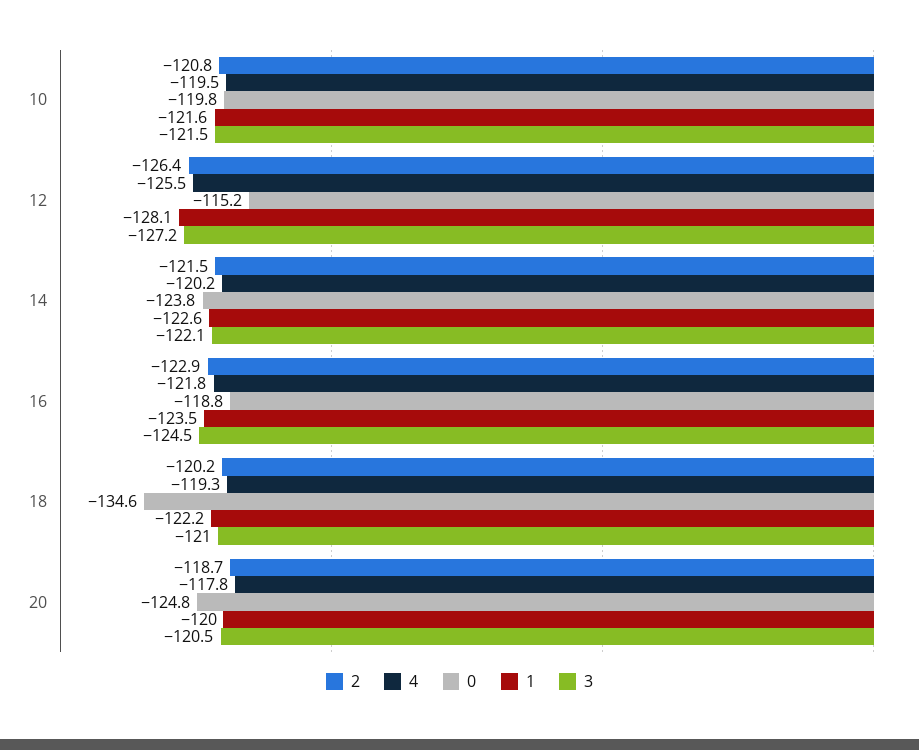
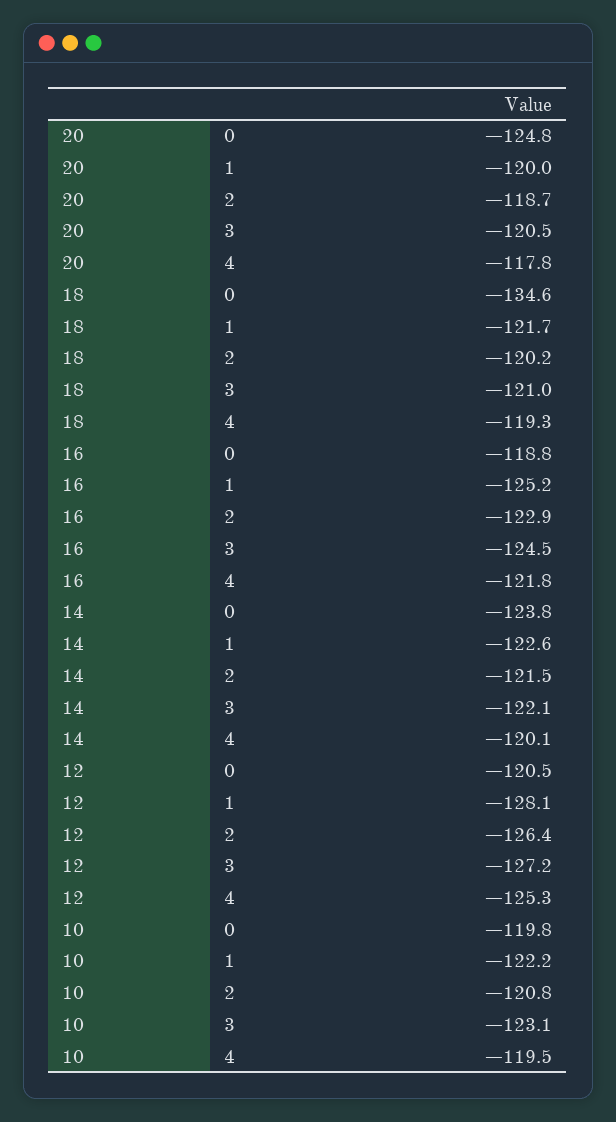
  {
    "2": {
      "10": -120.8,
      "12": -126.4,
      "14": -121.5,
      "16": -122.9,
      "18": -120.2,
      "20": -118.7
    },
    "4": {
      "10": -119.5,
-     "12": -125.5,
+     "12": -125.3,
-     "14": -120.2,
+     "14": -120.1,
      "16": -121.8,
      "18": -119.3,
      "20": -117.8
    },
    "0": {
      "10": -119.8,
-     "12": -115.2,
+     "12": -120.5,
      "14": -123.8,
      "16": -118.8,
      "18": -134.6,
      "20": -124.8
    },
    "1": {
-     "10": -121.6,
+     "10": -122.2,
      "12": -128.1,
      "14": -122.6,
-     "16": -123.5,
+     "16": -125.2,
-     "18": -122.2,
+     "18": -121.7,
      "20": -120
    },
    "3": {
-     "10": -121.5,
+     "10": -123.1,
      "12": -127.2,
      "14": -122.1,
      "16": -124.5,
      "18": -121,
      "20": -120.5
    }
  }

